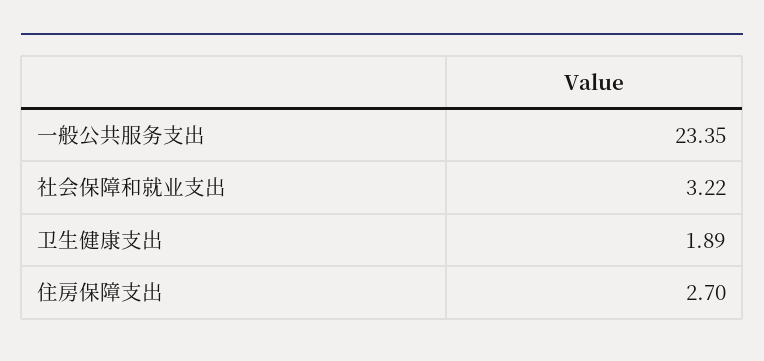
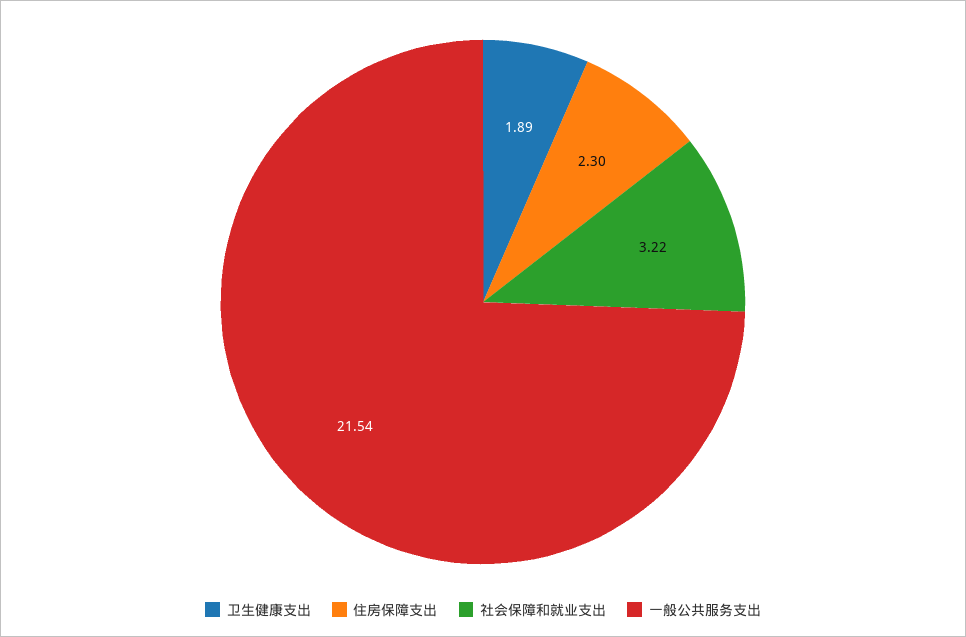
  {
-   "一般公共服务支出": 23.35,
+   "一般公共服务支出": 21.54,
    "社会保障和就业支出": 3.22,
    "卫生健康支出": 1.89,
-   "住房保障支出": 2.7
+   "住房保障支出": 2.3
  }

